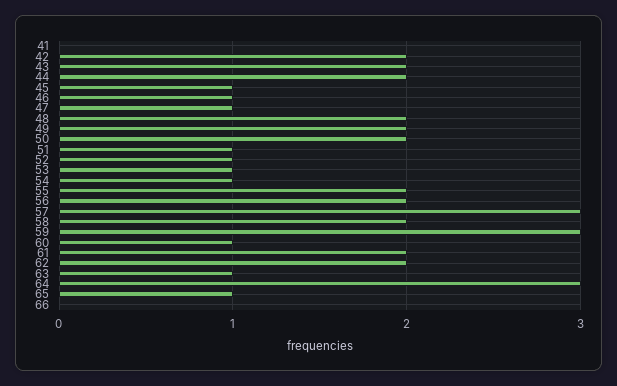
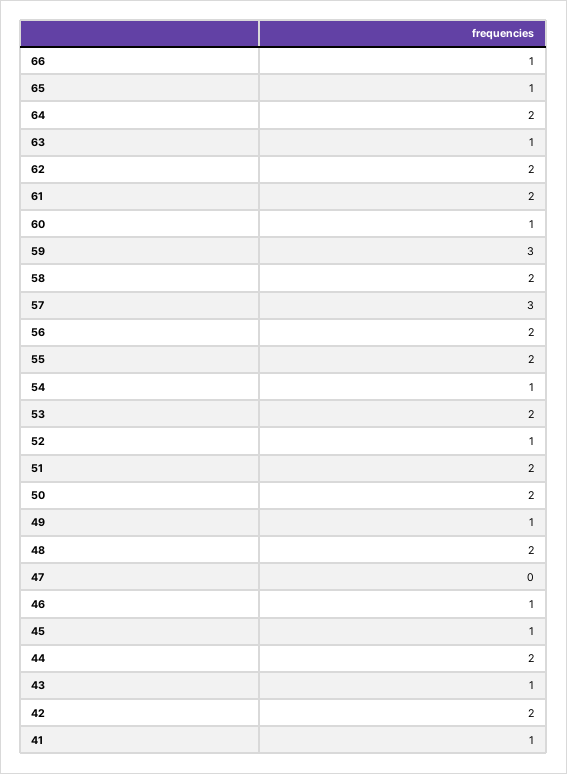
  {
-   "41": 0,
+   "41": 1,
    "42": 2,
-   "43": 2,
+   "43": 1,
    "44": 2,
    "45": 1,
    "46": 1,
-   "47": 1,
+   "47": 0,
    "48": 2,
-   "49": 2,
+   "49": 1,
    "50": 2,
-   "51": 1,
+   "51": 2,
    "52": 1,
-   "53": 1,
+   "53": 2,
    "54": 1,
    "55": 2,
    "56": 2,
    "57": 3,
    "58": 2,
    "59": 3,
    "60": 1,
    "61": 2,
    "62": 2,
    "63": 1,
-   "64": 3,
+   "64": 2,
    "65": 1,
-   "66": 0
+   "66": 1
  }

